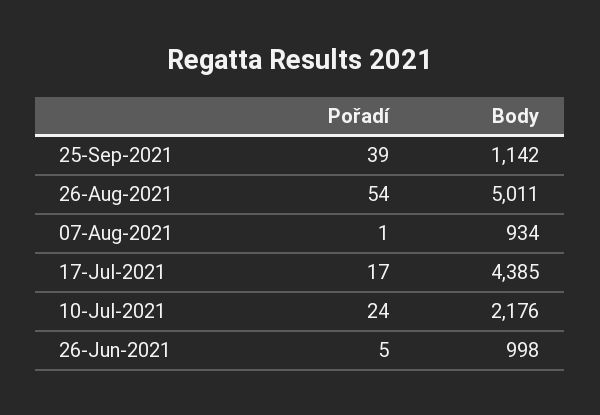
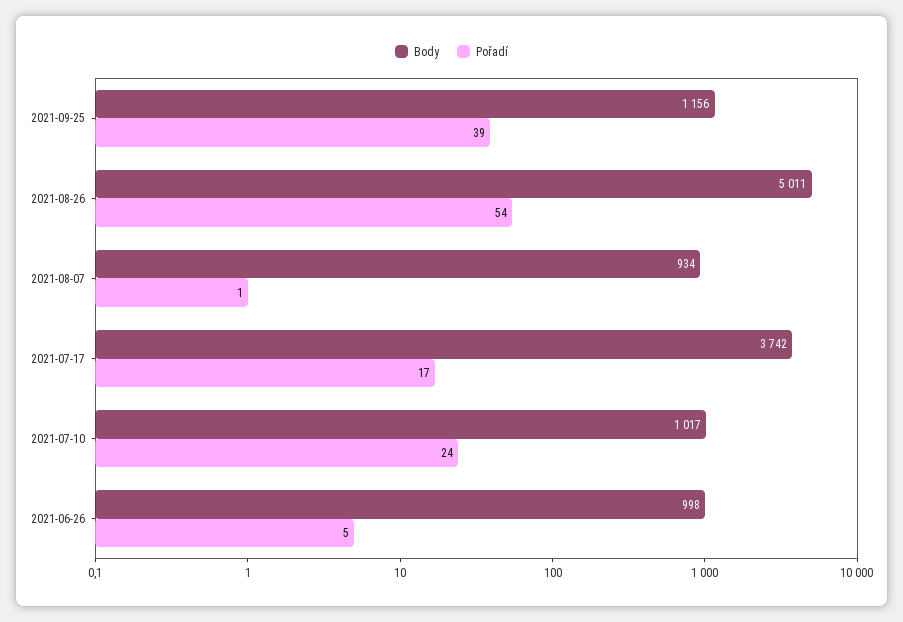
  {
    "Pořadí": {
      "25-Sep-2021": 39,
      "26-Aug-2021": 54,
      "07-Aug-2021": 1,
      "17-Jul-2021": 17,
      "10-Jul-2021": 24,
      "26-Jun-2021": 5
    },
    "Body": {
-     "25-Sep-2021": 1142,
+     "25-Sep-2021": 1156,
      "26-Aug-2021": 5011,
      "07-Aug-2021": 934,
-     "17-Jul-2021": 4385,
+     "17-Jul-2021": 3742,
-     "10-Jul-2021": 2176,
+     "10-Jul-2021": 1017,
      "26-Jun-2021": 998
    }
  }

